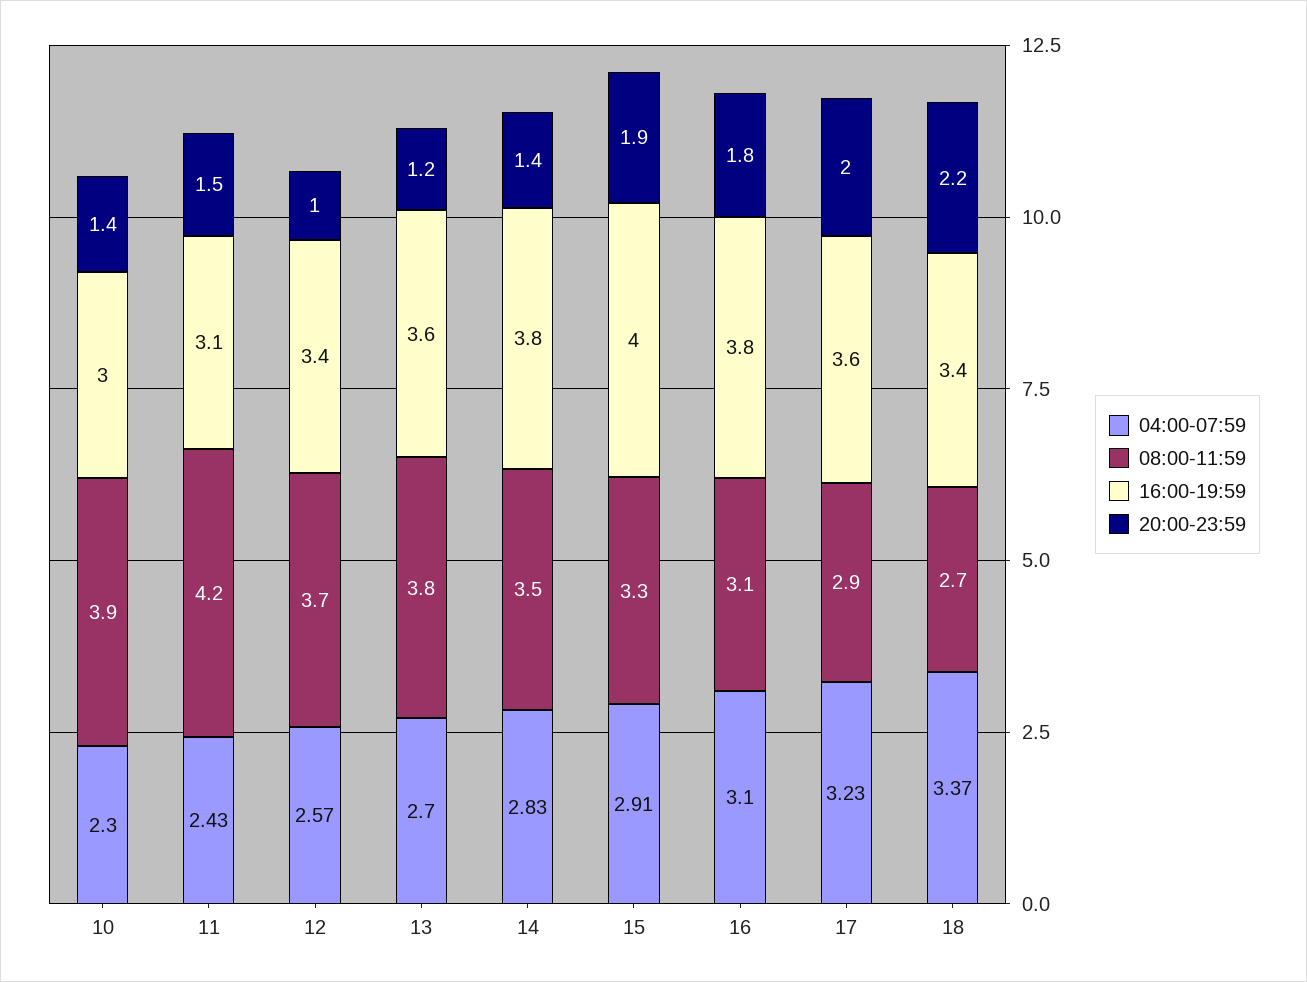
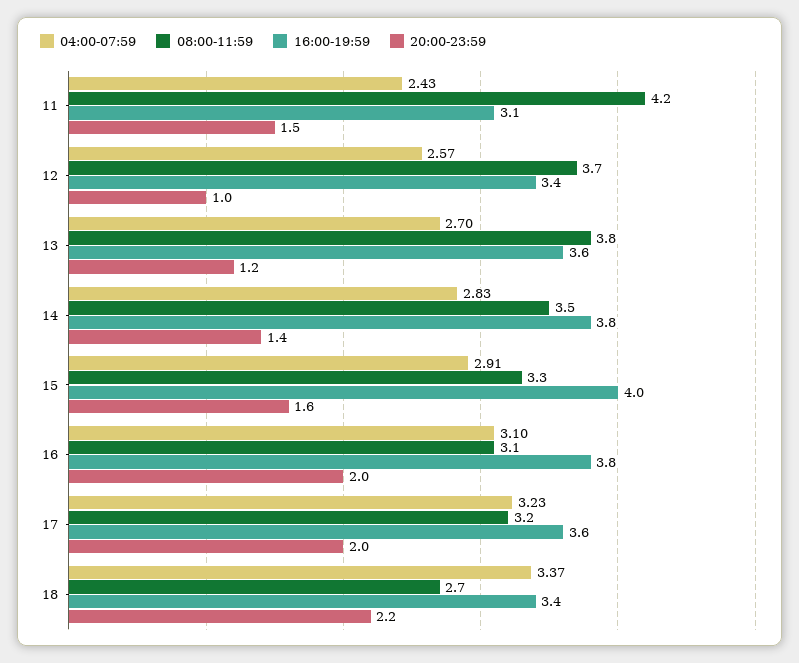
  {
    "04:00-07:59": {
-     "10": 2.3,
      "11": 2.43,
      "12": 2.57,
      "13": 2.7,
      "14": 2.83,
      "15": 2.91,
      "16": 3.1,
      "17": 3.23,
      "18": 3.37
    },
    "08:00-11:59": {
-     "10": 3.9,
      "11": 4.2,
      "12": 3.7,
      "13": 3.8,
      "14": 3.5,
      "15": 3.3,
      "16": 3.1,
-     "17": 2.9,
+     "17": 3.2,
      "18": 2.7
    },
    "16:00-19:59": {
-     "10": 3,
      "11": 3.1,
      "12": 3.4,
      "13": 3.6,
      "14": 3.8,
      "15": 4,
      "16": 3.8,
      "17": 3.6,
      "18": 3.4
    },
    "20:00-23:59": {
-     "10": 1.4,
      "11": 1.5,
      "12": 1,
      "13": 1.2,
      "14": 1.4,
-     "15": 1.9,
+     "15": 1.6,
-     "16": 1.8,
+     "16": 2,
      "17": 2,
      "18": 2.2
    }
  }

